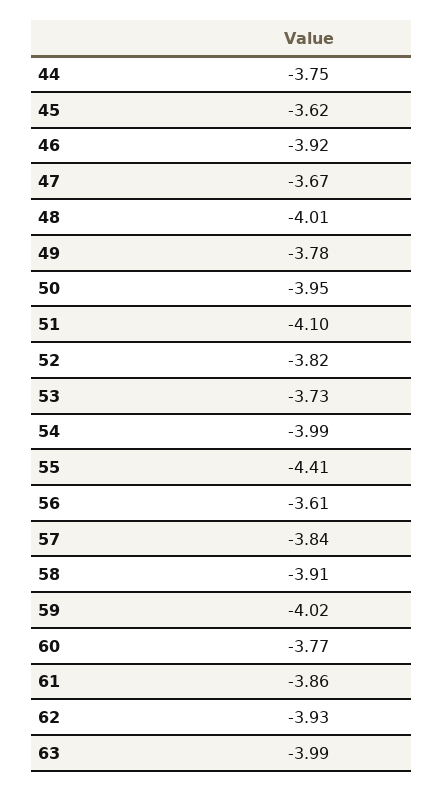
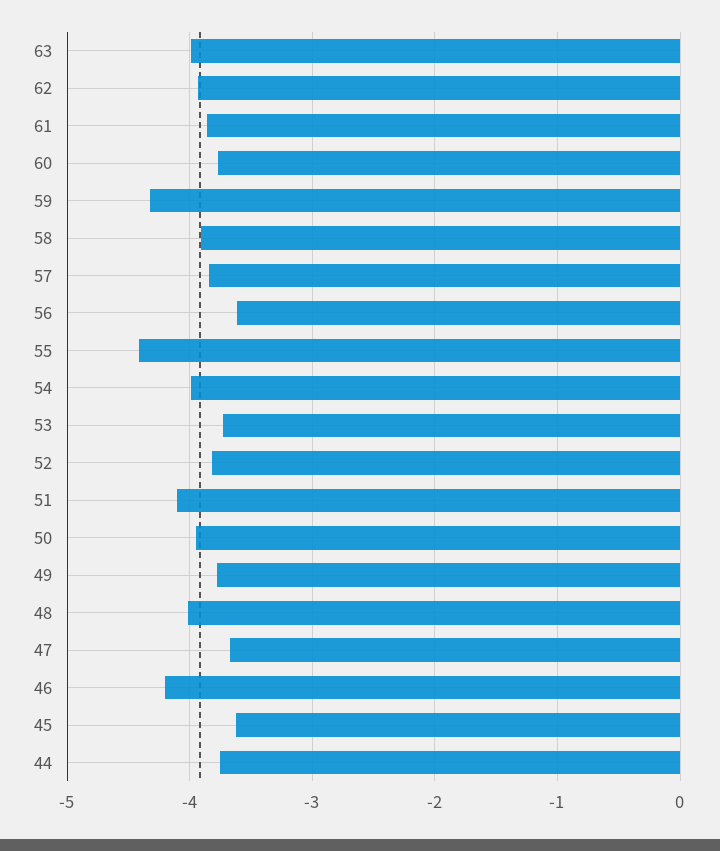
  {
    "44": -3.75,
    "45": -3.62,
-   "46": -3.92,
+   "46": -4.2,
    "47": -3.67,
    "48": -4.01,
    "49": -3.78,
    "50": -3.95,
    "51": -4.1,
    "52": -3.82,
    "53": -3.73,
    "54": -3.99,
    "55": -4.41,
    "56": -3.61,
    "57": -3.84,
    "58": -3.91,
-   "59": -4.02,
+   "59": -4.3,
    "60": -3.77,
    "61": -3.86,
    "62": -3.93,
    "63": -3.99
  }

